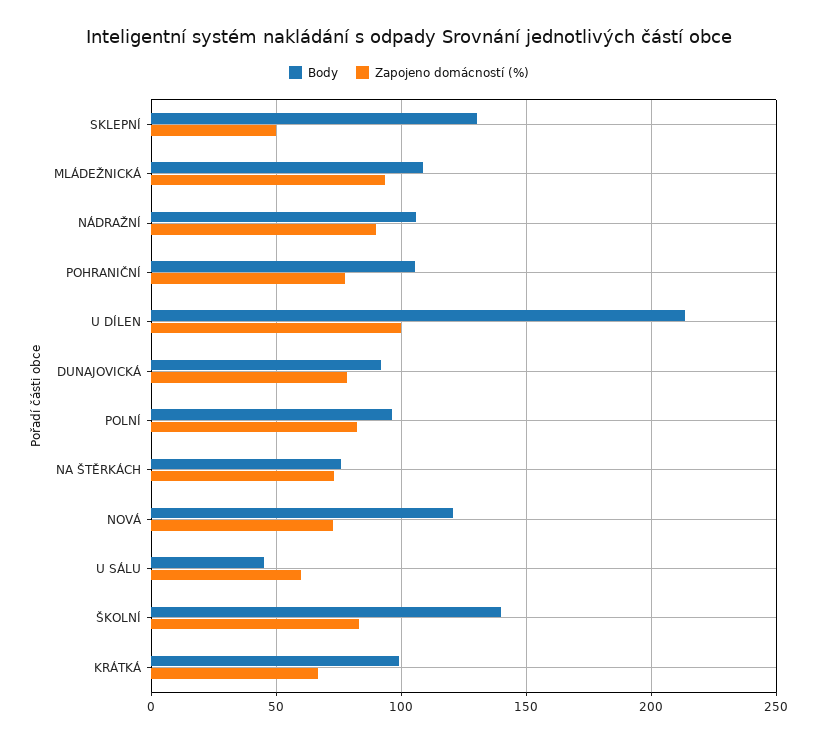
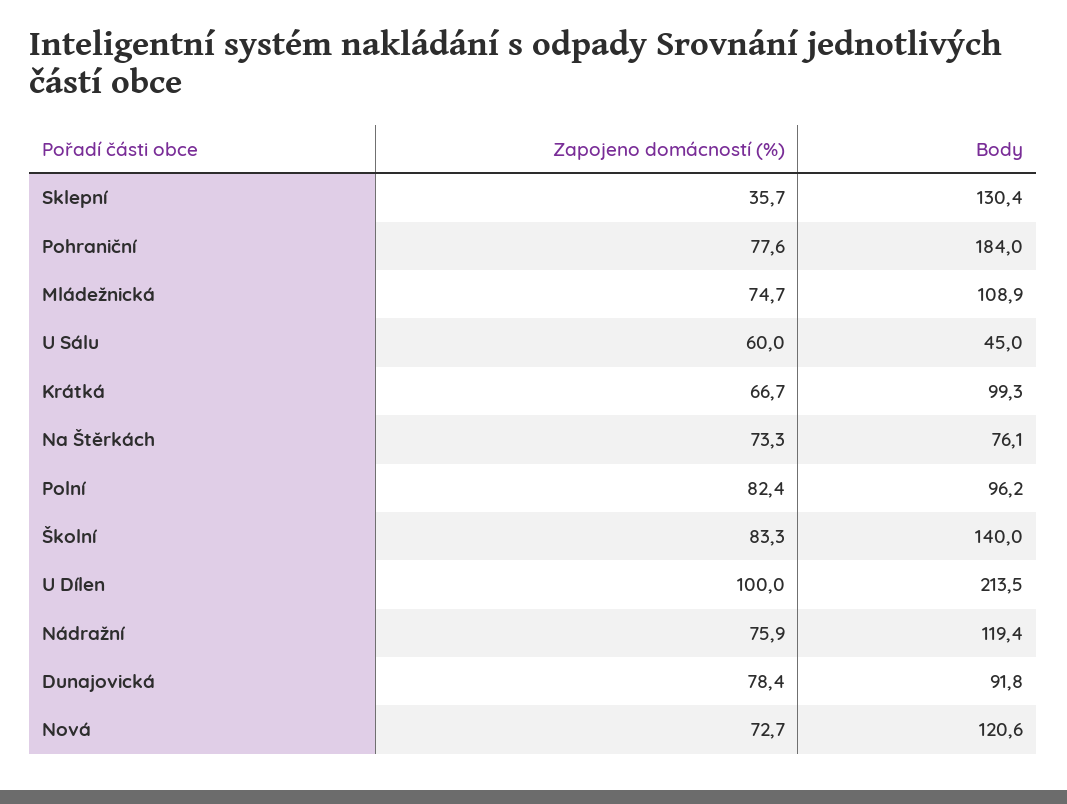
  {
    "Body": {
      "SKLEPNÍ": 130.4,
      "MLÁDEŽNICKÁ": 108.9,
-     "NÁDRAŽNÍ": 105,
+     "NÁDRAŽNÍ": 119.4,
-     "POHRANIČNÍ": 105,
+     "POHRANIČNÍ": 184,
      "U DÍLEN": 213.5,
      "DUNAJOVICKÁ": 91.8,
      "POLNÍ": 96.2,
      "NA ŠTĚRKÁCH": 76.1,
      "NOVÁ": 120.6,
      "U SÁLU": 45,
      "ŠKOLNÍ": 140,
      "KRÁTKÁ": 99.3
    },
    "Zapojeno domácností (%)": {
-     "SKLEPNÍ": 50,
+     "SKLEPNÍ": 35.7,
-     "MLÁDEŽNICKÁ": 95,
+     "MLÁDEŽNICKÁ": 74.7,
-     "NÁDRAŽNÍ": 90,
+     "NÁDRAŽNÍ": 75.9,
      "POHRANIČNÍ": 77.6,
      "U DÍLEN": 100,
      "DUNAJOVICKÁ": 78.4,
      "POLNÍ": 82.4,
      "NA ŠTĚRKÁCH": 73.3,
      "NOVÁ": 72.7,
      "U SÁLU": 60,
      "ŠKOLNÍ": 83.3,
      "KRÁTKÁ": 66.7
    }
  }

